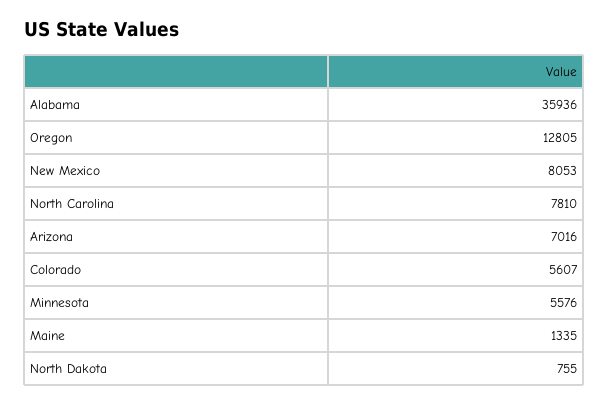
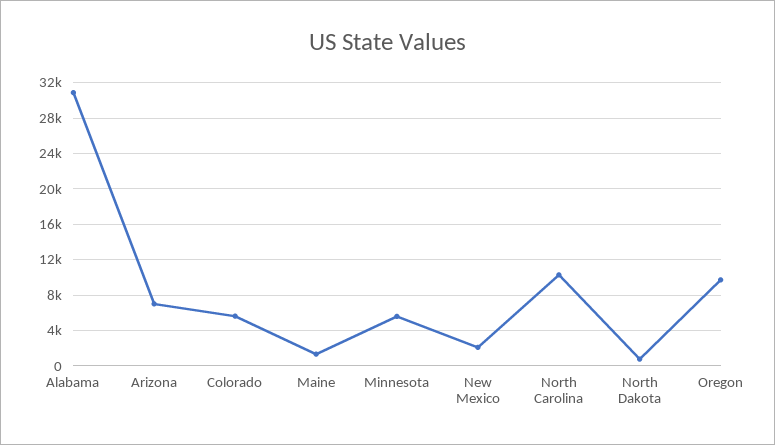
  {
-   "Alabama": 35936,
+   "Alabama": 31000,
-   "Oregon": 12805,
+   "Oregon": 10000,
-   "New Mexico": 8053,
+   "New Mexico": 2000,
-   "North Carolina": 7810,
+   "North Carolina": 10000,
    "Arizona": 7016,
    "Colorado": 5607,
    "Minnesota": 5576,
    "Maine": 1335,
    "North Dakota": 755
  }

